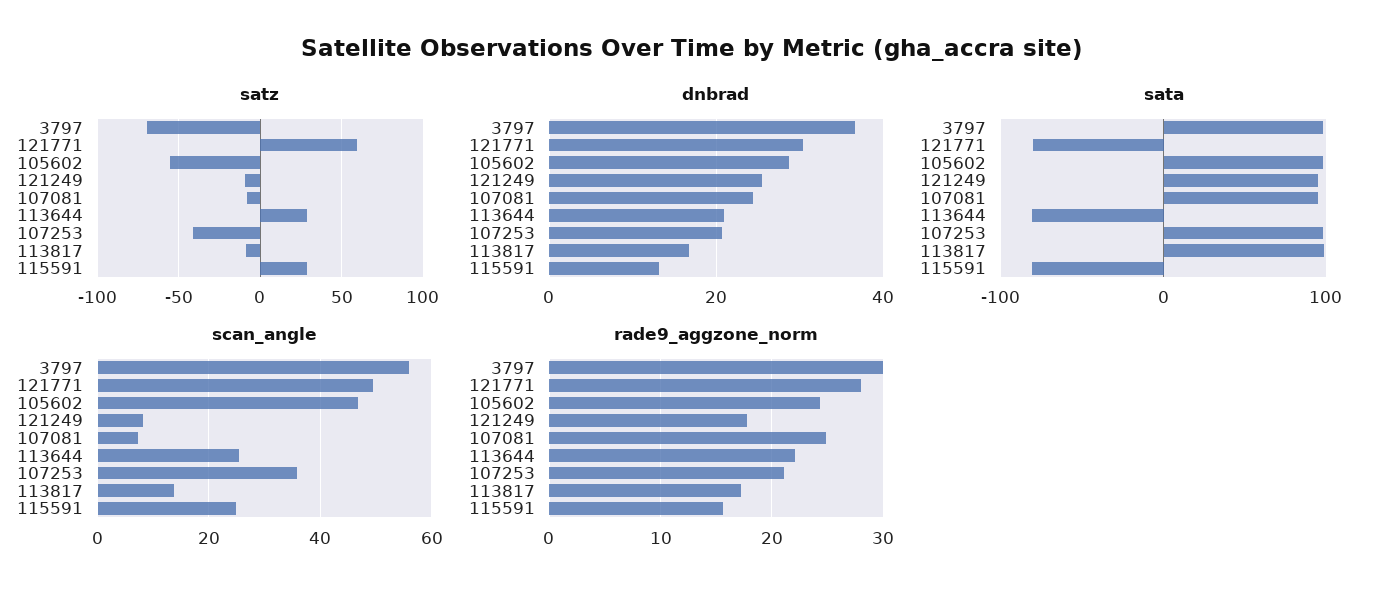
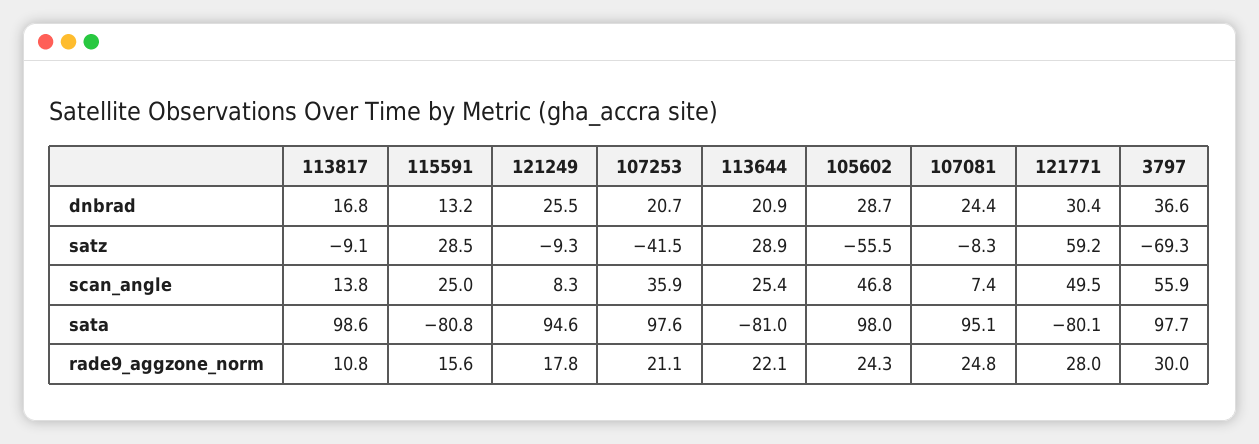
  {
    "satz": {
      "3797": -69.3,
      "121771": 59.2,
      "105602": -55.5,
      "121249": -9.3,
      "107081": -8.3,
      "113644": 28.9,
      "107253": -41.5,
      "113817": -9.1,
      "115591": 28.5
    },
    "dnbrad": {
      "3797": 36.6,
      "121771": 30.4,
      "105602": 28.7,
      "121249": 25.5,
      "107081": 24.4,
      "113644": 20.9,
      "107253": 20.7,
      "113817": 16.8,
      "115591": 13.2
    },
    "sata": {
      "3797": 97.7,
      "121771": -80.1,
      "105602": 98,
      "121249": 94.6,
      "107081": 95.1,
      "113644": -81,
      "107253": 97.6,
      "113817": 98.6,
      "115591": -80.8
    },
    "scan_angle": {
      "3797": 55.9,
      "121771": 49.5,
      "105602": 46.8,
      "121249": 8.3,
      "107081": 7.4,
      "113644": 25.4,
      "107253": 35.9,
      "113817": 13.8,
      "115591": 25
    },
    "rade9_aggzone_norm": {
      "3797": 30,
      "121771": 28,
      "105602": 24.3,
      "121249": 17.8,
      "107081": 24.8,
      "113644": 22.1,
      "107253": 21.1,
-     "113817": 17,
+     "113817": 10.8,
      "115591": 15.6
    }
  }

